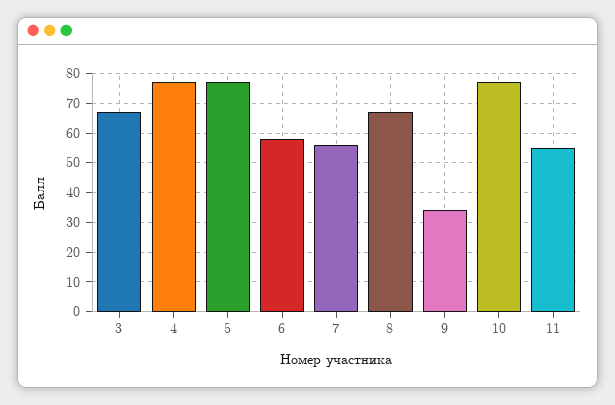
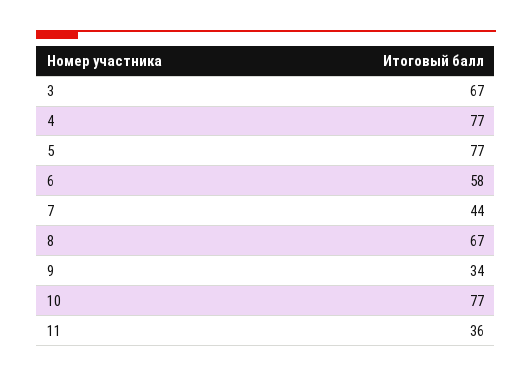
  {
    "3": 67,
    "4": 77,
    "5": 77,
    "6": 58,
-   "7": 55,
+   "7": 44,
    "8": 67,
    "9": 34,
    "10": 77,
-   "11": 55
+   "11": 36
  }

